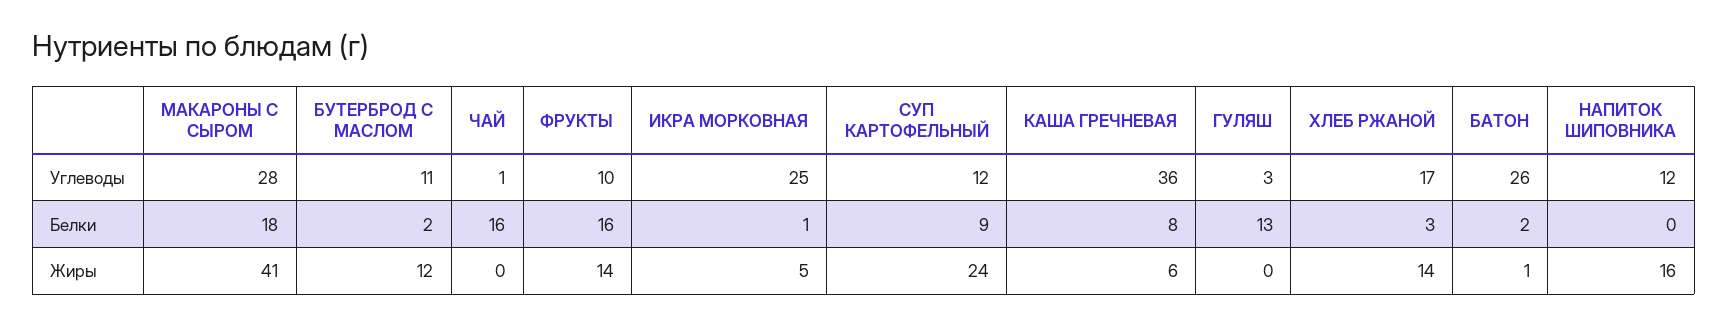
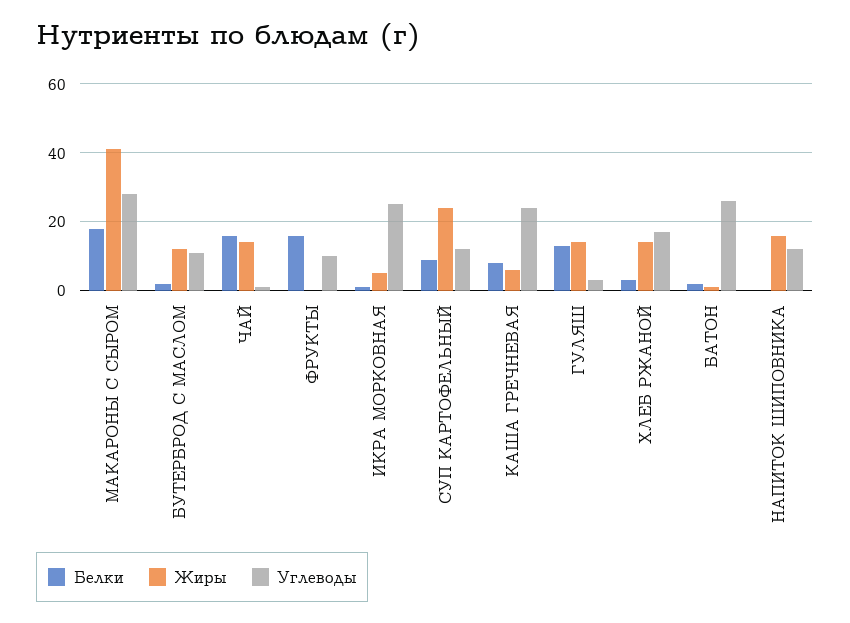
  {
    "Углеводы": {
      "МАКАРОНЫ С СЫРОМ": 28,
      "БУТЕРБРОД С МАСЛОМ": 11,
      "ЧАЙ": 1,
      "ФРУКТЫ": 10,
      "ИКРА МОРКОВНАЯ": 25,
      "СУП КАРТОФЕЛЬНЫЙ": 12,
-     "КАША ГРЕЧНЕВАЯ": 36,
+     "КАША ГРЕЧНЕВАЯ": 25,
      "ГУЛЯШ": 3,
      "ХЛЕБ РЖАНОЙ": 17,
      "БАТОН": 26,
      "НАПИТОК ШИПОВНИКА": 12
    },
    "Белки": {
      "МАКАРОНЫ С СЫРОМ": 18,
      "БУТЕРБРОД С МАСЛОМ": 2,
      "ЧАЙ": 16,
      "ФРУКТЫ": 16,
      "ИКРА МОРКОВНАЯ": 1,
      "СУП КАРТОФЕЛЬНЫЙ": 9,
      "КАША ГРЕЧНЕВАЯ": 8,
      "ГУЛЯШ": 13,
      "ХЛЕБ РЖАНОЙ": 3,
      "БАТОН": 2,
      "НАПИТОК ШИПОВНИКА": 0
    },
    "Жиры": {
      "МАКАРОНЫ С СЫРОМ": 41,
      "БУТЕРБРОД С МАСЛОМ": 12,
-     "ЧАЙ": 0,
+     "ЧАЙ": 15,
-     "ФРУКТЫ": 14,
+     "ФРУКТЫ": 0,
      "ИКРА МОРКОВНАЯ": 5,
      "СУП КАРТОФЕЛЬНЫЙ": 24,
      "КАША ГРЕЧНЕВАЯ": 6,
-     "ГУЛЯШ": 0,
+     "ГУЛЯШ": 15,
      "ХЛЕБ РЖАНОЙ": 14,
      "БАТОН": 1,
      "НАПИТОК ШИПОВНИКА": 16
    }
  }

